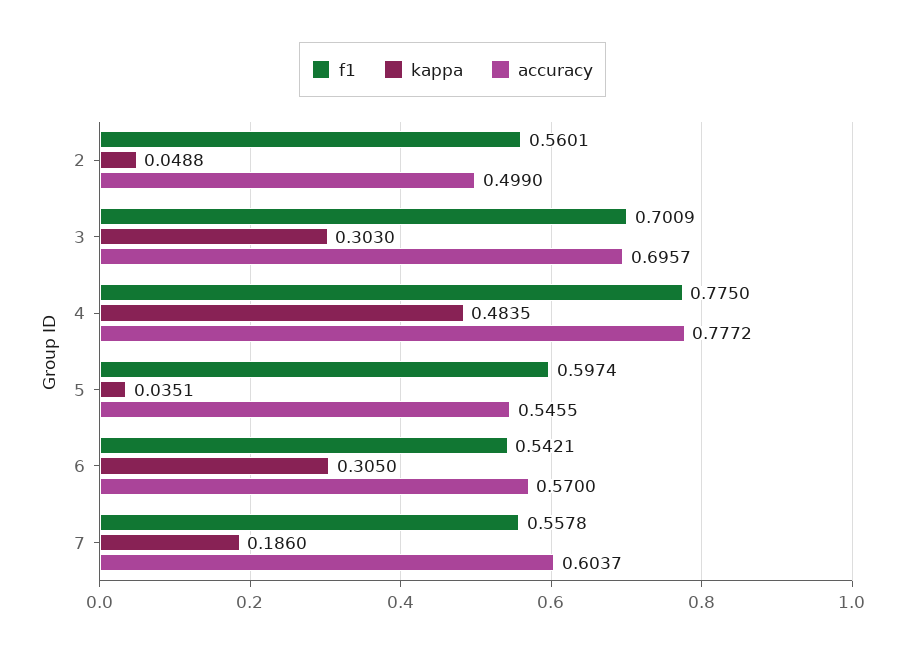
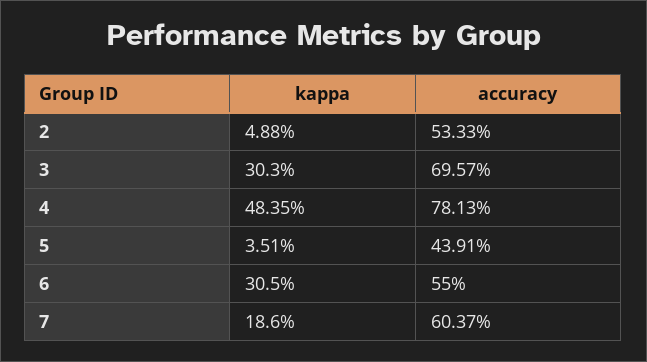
  {
-   "f1": {
-     "2": 0.5601,
-     "3": 0.7009,
-     "4": 0.775,
-     "5": 0.5974,
-     "6": 0.5421,
-     "7": 0.5578
-   },
    "kappa": {
      "2": 0.0488,
      "3": 0.303,
      "4": 0.4835,
      "5": 0.0351,
      "6": 0.305,
      "7": 0.186
    },
    "accuracy": {
-     "2": 0.499,
+     "2": 0.5333,
      "3": 0.6957,
-     "4": 0.7772,
+     "4": 0.7813,
-     "5": 0.5455,
+     "5": 0.4391,
-     "6": 0.57,
+     "6": 0.55,
      "7": 0.6037
    }
  }

